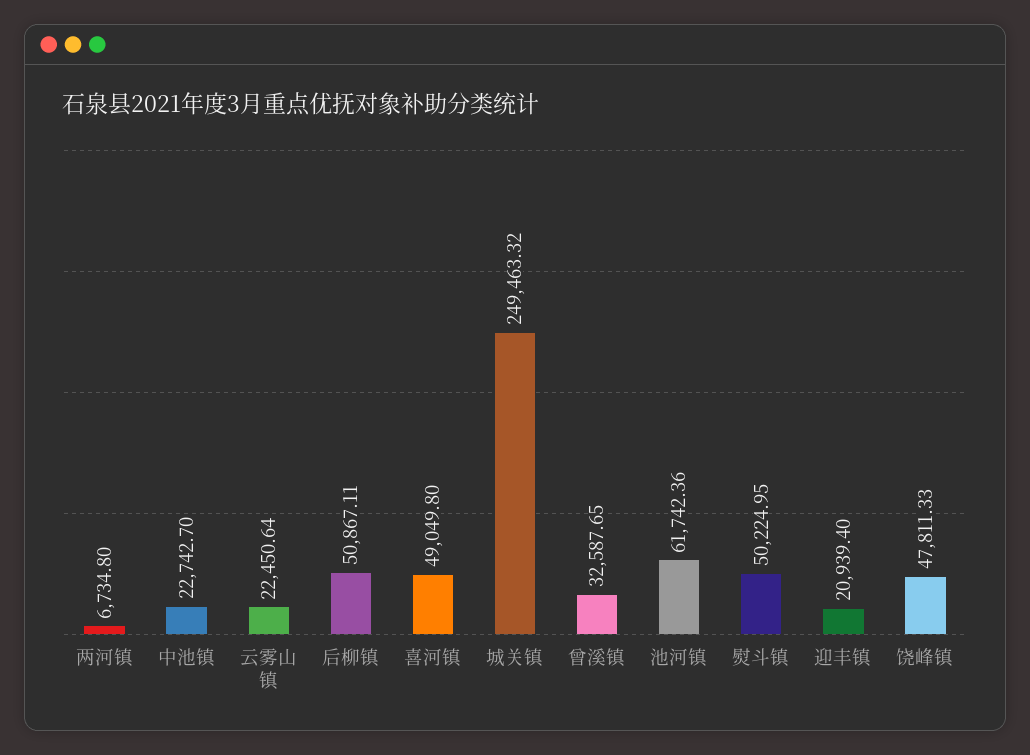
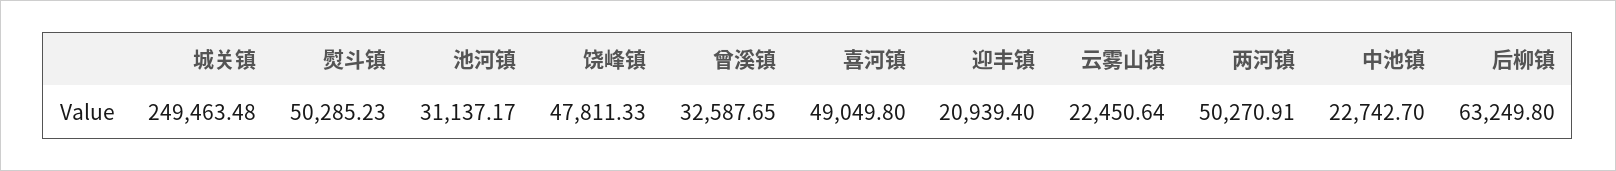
  {
-   "两河镇": 6734.8,
+   "两河镇": 50270.91,
    "中池镇": 22742.7,
    "云雾山镇": 22450.64,
-   "后柳镇": 50867.11,
+   "后柳镇": 63249.8,
    "喜河镇": 49049.8,
-   "城关镇": 249463.32,
+   "城关镇": 249463.48,
    "曾溪镇": 32587.65,
-   "池河镇": 61742.36,
+   "池河镇": 31137.17,
-   "熨斗镇": 50224.95,
+   "熨斗镇": 50285.23,
    "迎丰镇": 20939.4,
    "饶峰镇": 47811.33
  }

